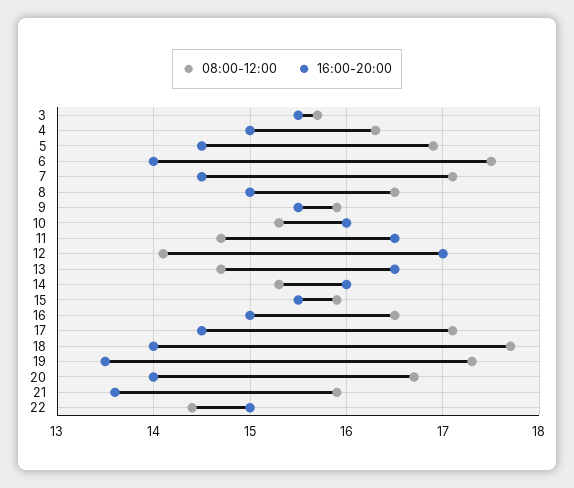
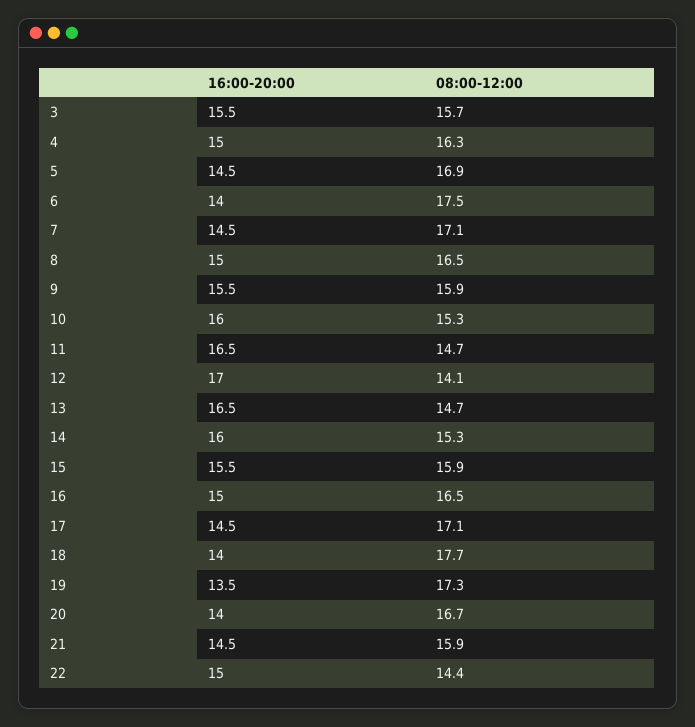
  {
    "08:00-12:00": {
      "3": 15.7,
      "4": 16.3,
      "5": 16.9,
      "6": 17.5,
      "7": 17.1,
      "8": 16.5,
      "9": 15.9,
      "10": 15.3,
      "11": 14.7,
      "12": 14.1,
      "13": 14.7,
      "14": 15.3,
      "15": 15.9,
      "16": 16.5,
      "17": 17.1,
      "18": 17.7,
      "19": 17.3,
      "20": 16.7,
      "21": 15.9,
      "22": 14.4
    },
    "16:00-20:00": {
      "3": 15.5,
      "4": 15,
      "5": 14.5,
      "6": 14,
      "7": 14.5,
      "8": 15,
      "9": 15.5,
      "10": 16,
      "11": 16.5,
      "12": 17,
      "13": 16.5,
      "14": 16,
      "15": 15.5,
      "16": 15,
      "17": 14.5,
      "18": 14,
      "19": 13.5,
      "20": 14,
-     "21": 13.6,
+     "21": 14.5,
      "22": 15
    }
  }

